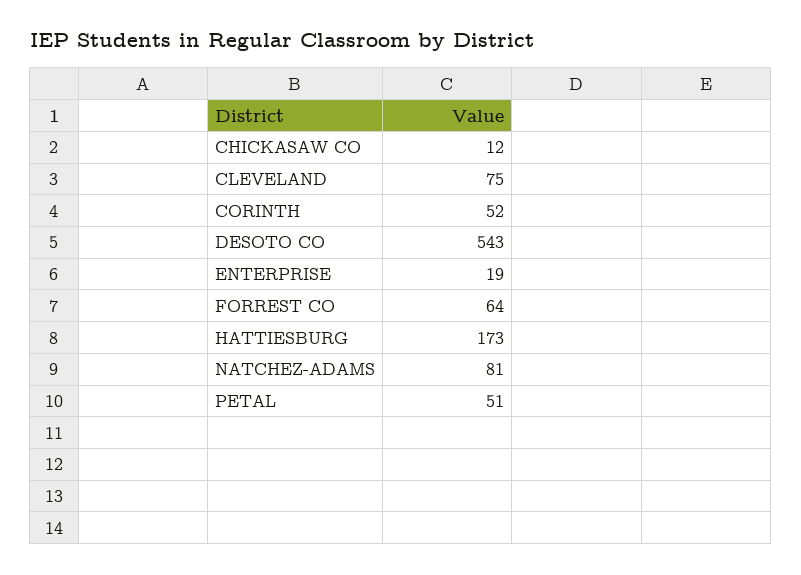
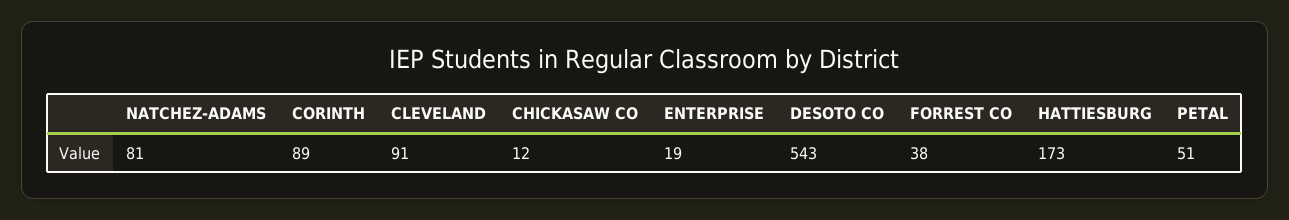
  {
    "CHICKASAW CO": 12,
-   "CLEVELAND": 75,
+   "CLEVELAND": 91,
-   "CORINTH": 52,
+   "CORINTH": 89,
    "DESOTO CO": 543,
    "ENTERPRISE": 19,
-   "FORREST CO": 64,
+   "FORREST CO": 38,
    "HATTIESBURG": 173,
    "NATCHEZ-ADAMS": 81,
    "PETAL": 51
  }

